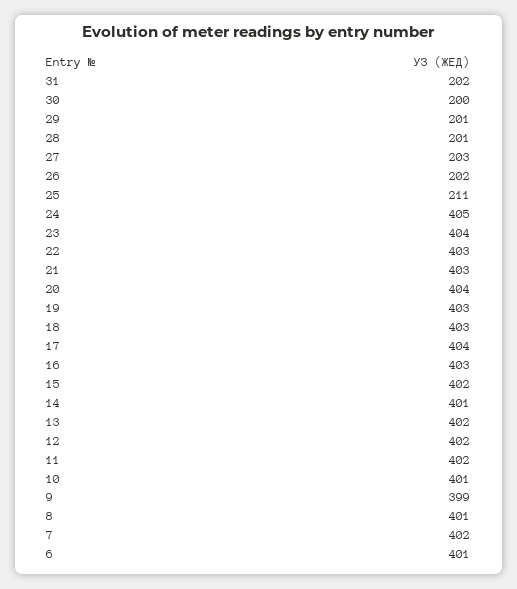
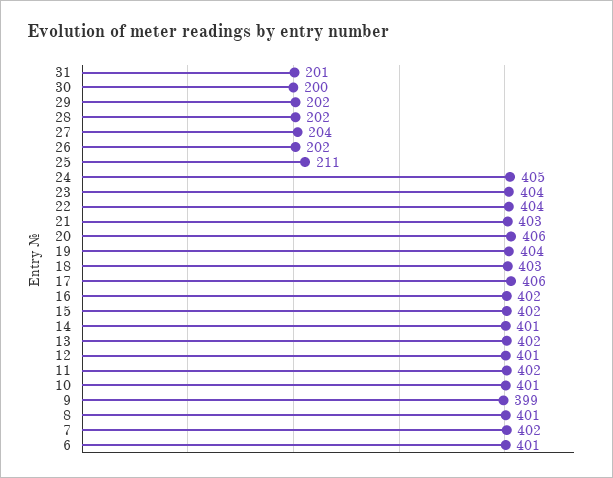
  {
-   "31": 202,
+   "31": 201,
    "30": 200,
-   "29": 201,
+   "29": 202,
-   "28": 201,
+   "28": 202,
-   "27": 203,
+   "27": 204,
    "26": 202,
    "25": 211,
    "24": 405,
    "23": 404,
-   "22": 403,
+   "22": 404,
    "21": 403,
-   "20": 404,
+   "20": 406,
-   "19": 403,
+   "19": 404,
    "18": 403,
-   "17": 404,
+   "17": 406,
-   "16": 403,
+   "16": 402,
    "15": 402,
    "14": 401,
    "13": 402,
-   "12": 402,
+   "12": 401,
    "11": 402,
    "10": 401,
    "9": 399,
    "8": 401,
    "7": 402,
    "6": 401
  }

